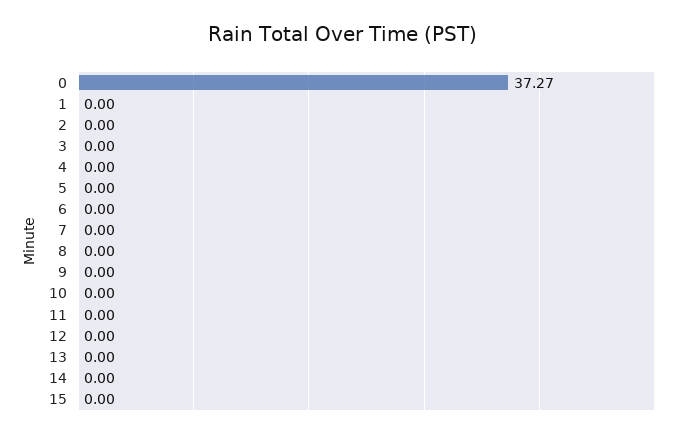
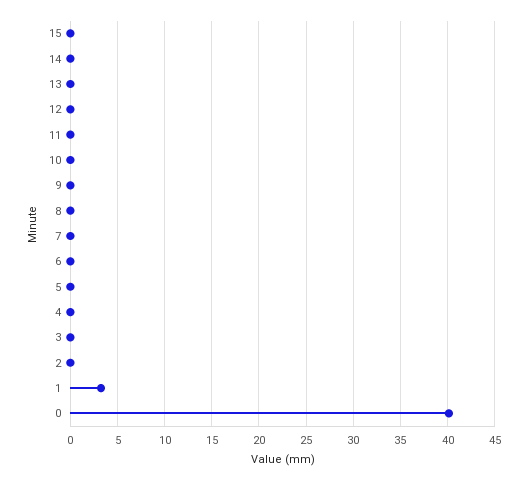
  {
-   "0": 37.27,
+   "0": 40,
-   "1": 0,
+   "1": 3,
    "2": 0,
    "3": 0,
    "4": 0,
    "5": 0,
    "6": 0,
    "7": 0,
    "8": 0,
    "9": 0,
    "10": 0,
    "11": 0,
    "12": 0,
    "13": 0,
    "14": 0,
    "15": 0
  }

